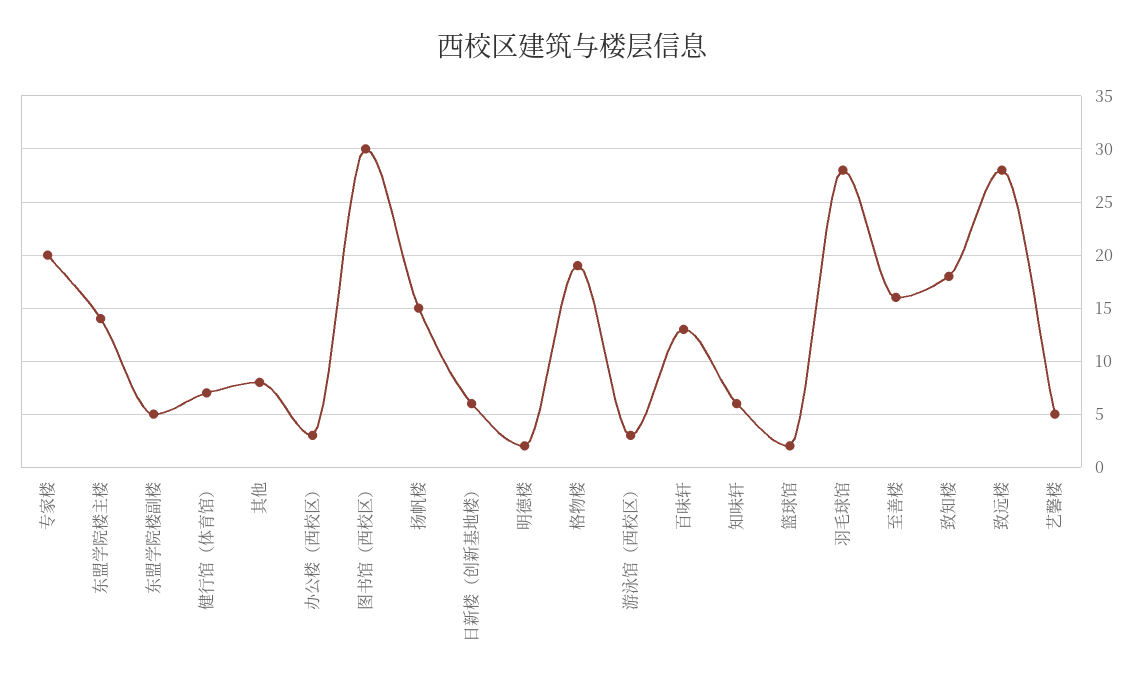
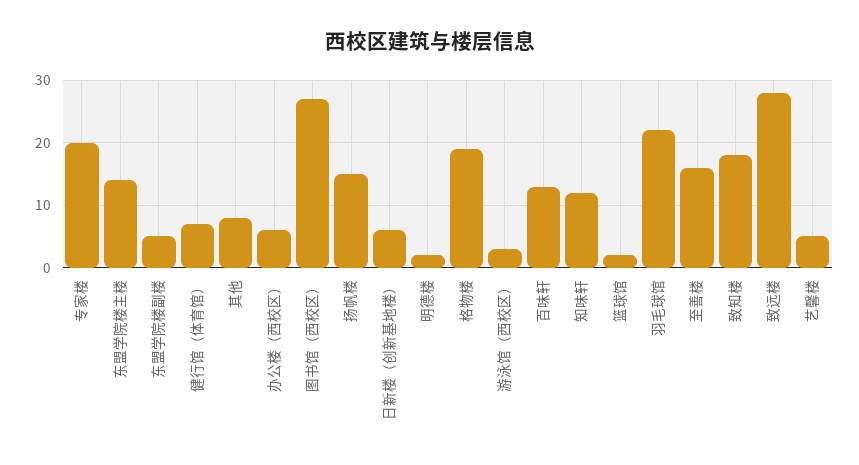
  {
    "专家楼": 20,
    "东盟学院楼主楼": 14,
    "东盟学院楼副楼": 5,
    "健行馆（体育馆）": 7,
    "其他": 8,
-   "办公楼（西校区）": 3,
+   "办公楼（西校区）": 6,
-   "图书馆（西校区）": 30,
+   "图书馆（西校区）": 27,
    "扬帆楼": 15,
    "日新楼（创新基地楼）": 6,
    "明德楼": 2,
    "格物楼": 19,
    "游泳馆（西校区）": 3,
    "百味轩": 13,
-   "知味轩": 6,
+   "知味轩": 12,
    "篮球馆": 2,
-   "羽毛球馆": 28,
+   "羽毛球馆": 22,
    "至善楼": 16,
    "致知楼": 18,
    "致远楼": 28,
    "艺馨楼": 5
  }

